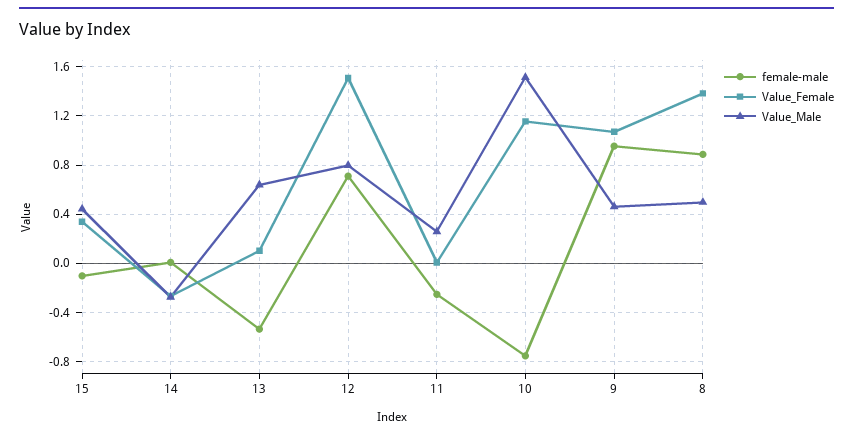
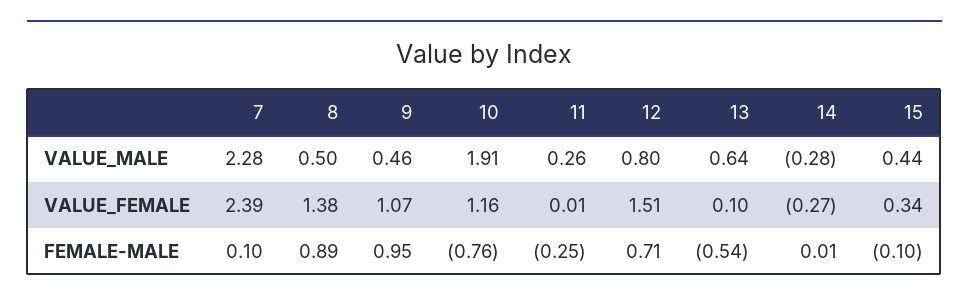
  {
    "female-male": {
      "15": -0.1,
      "14": 0.01,
      "13": -0.54,
      "12": 0.71,
      "11": -0.25,
      "10": -0.76,
      "9": 0.95,
-     "8": 0.89
+     "8": 0.89,
+     "7": 0.1
    },
    "Value_Female": {
      "15": 0.34,
      "14": -0.27,
      "13": 0.1,
      "12": 1.51,
      "11": 0.01,
      "10": 1.16,
      "9": 1.07,
-     "8": 1.38
+     "8": 1.38,
+     "7": 2.39
    },
    "Value_Male": {
      "15": 0.44,
      "14": -0.28,
      "13": 0.64,
      "12": 0.8,
      "11": 0.26,
-     "10": 1.5,
+     "10": 1.91,
      "9": 0.46,
-     "8": 0.5
+     "8": 0.5,
+     "7": 2.28
    }
  }

